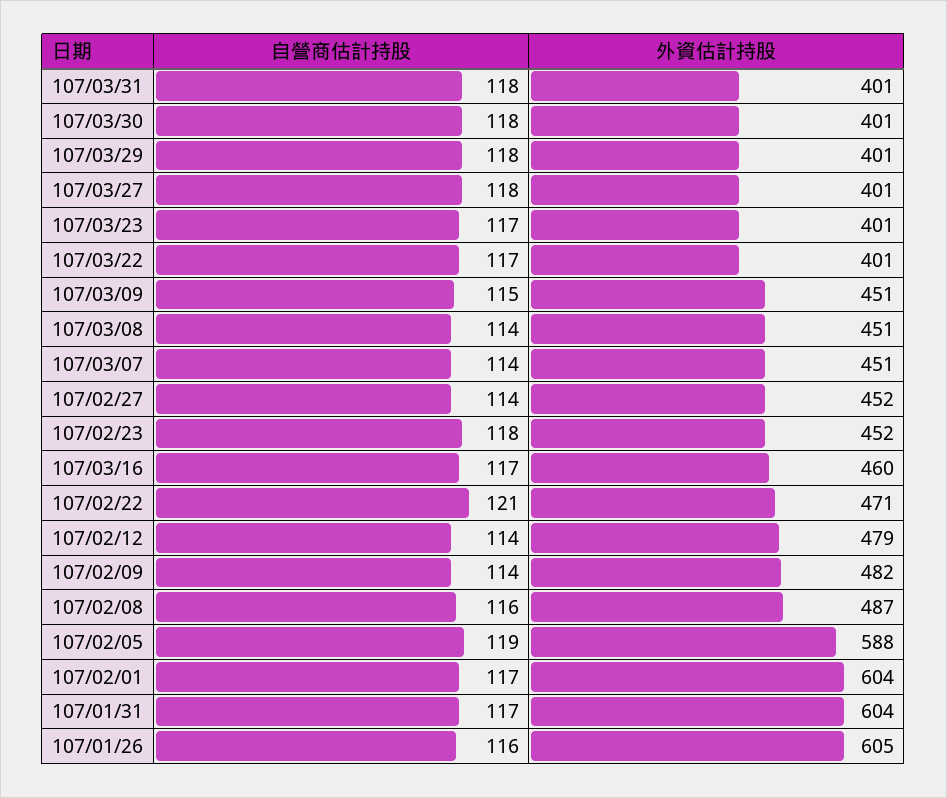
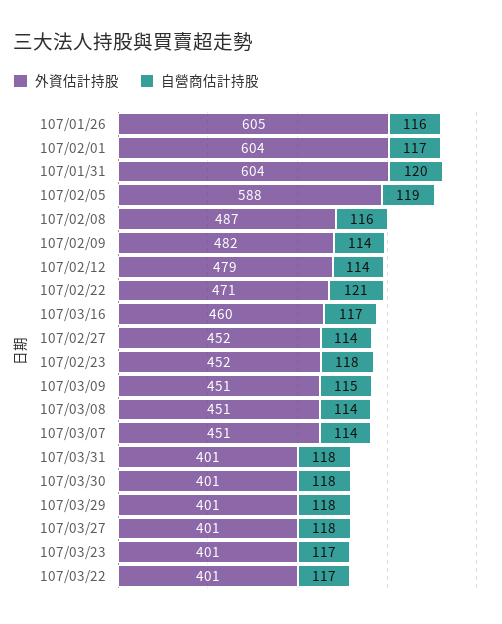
  {
    "自營商估計持股": {
      "107/03/31": 118,
      "107/03/30": 118,
      "107/03/29": 118,
      "107/03/27": 118,
      "107/03/23": 117,
      "107/03/22": 117,
      "107/03/09": 115,
      "107/03/08": 114,
      "107/03/07": 114,
      "107/02/27": 114,
      "107/02/23": 118,
      "107/03/16": 117,
      "107/02/22": 121,
      "107/02/12": 114,
      "107/02/09": 114,
      "107/02/08": 116,
      "107/02/05": 119,
      "107/02/01": 117,
-     "107/01/31": 117,
+     "107/01/31": 120,
      "107/01/26": 116
    },
    "外資估計持股": {
      "107/03/31": 401,
      "107/03/30": 401,
      "107/03/29": 401,
      "107/03/27": 401,
      "107/03/23": 401,
      "107/03/22": 401,
      "107/03/09": 451,
      "107/03/08": 451,
      "107/03/07": 451,
      "107/02/27": 452,
      "107/02/23": 452,
      "107/03/16": 460,
      "107/02/22": 471,
      "107/02/12": 479,
      "107/02/09": 482,
      "107/02/08": 487,
      "107/02/05": 588,
      "107/02/01": 604,
      "107/01/31": 604,
      "107/01/26": 605
    }
  }

